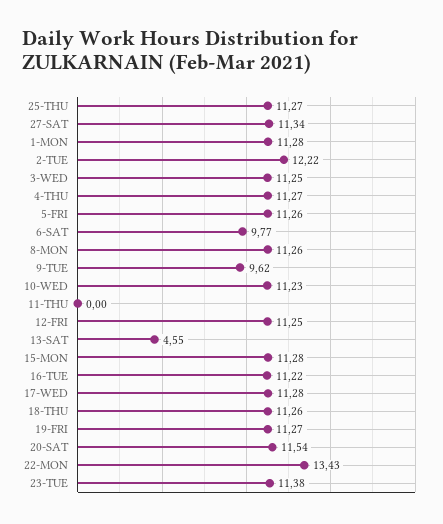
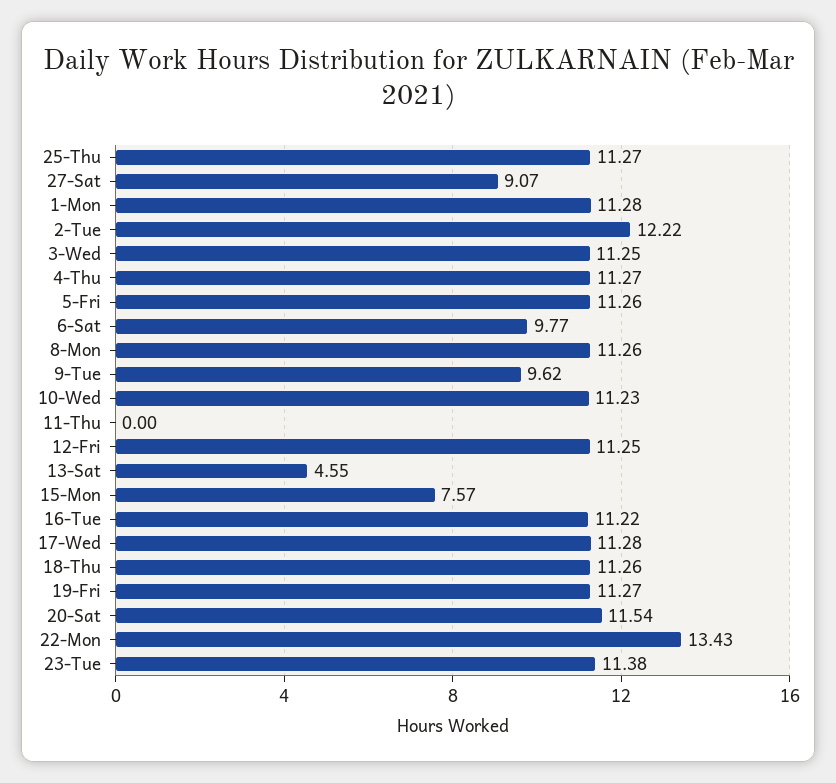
  {
    "25-THU": 11.27,
-   "27-SAT": 11.34,
+   "27-SAT": 9.07,
    "1-MON": 11.28,
    "2-TUE": 12.22,
    "3-WED": 11.25,
    "4-THU": 11.27,
    "5-FRI": 11.26,
    "6-SAT": 9.77,
    "8-MON": 11.26,
    "9-TUE": 9.62,
    "10-WED": 11.23,
    "11-THU": 0,
    "12-FRI": 11.25,
    "13-SAT": 4.55,
-   "15-MON": 11.28,
+   "15-MON": 7.57,
    "16-TUE": 11.22,
    "17-WED": 11.28,
    "18-THU": 11.26,
    "19-FRI": 11.27,
    "20-SAT": 11.54,
    "22-MON": 13.43,
    "23-TUE": 11.38
  }

